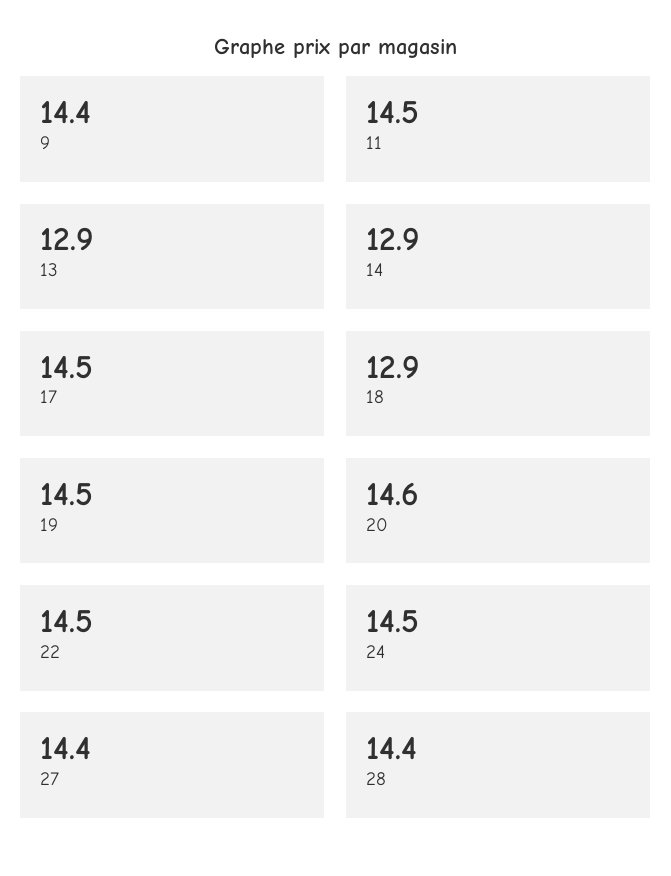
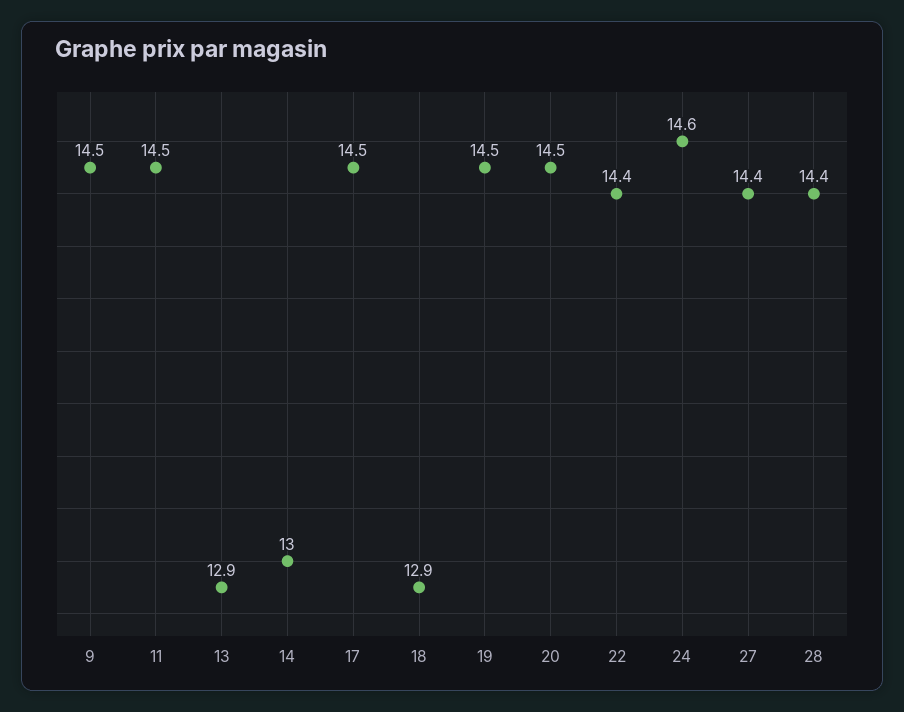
  {
-   "9": 14.4,
+   "9": 14.5,
    "11": 14.5,
    "13": 12.9,
-   "14": 12.9,
+   "14": 13,
    "17": 14.5,
    "18": 12.9,
    "19": 14.5,
-   "20": 14.6,
+   "20": 14.5,
-   "22": 14.5,
+   "22": 14.4,
-   "24": 14.5,
+   "24": 14.6,
    "27": 14.4,
    "28": 14.4
  }

